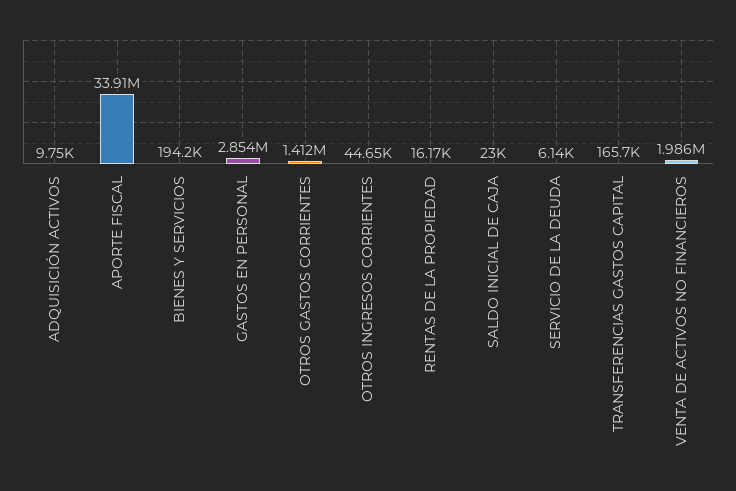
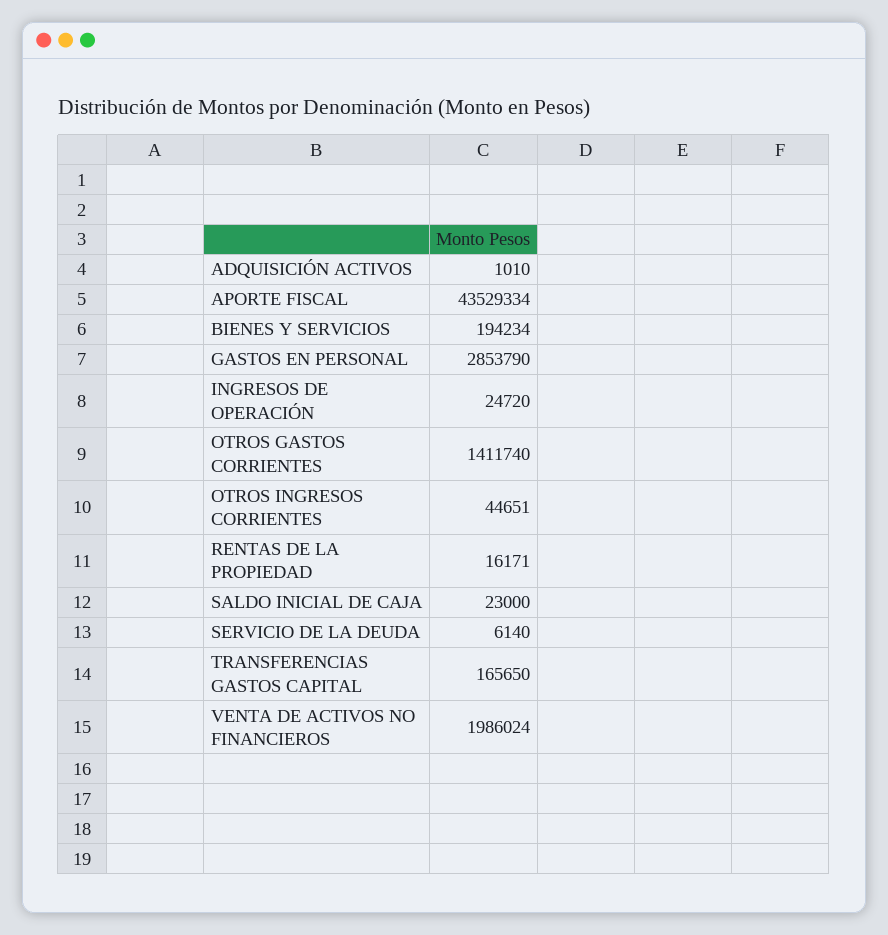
  {
-   "ADQUISICIÓN ACTIVOS": 9750,
+   "ADQUISICIÓN ACTIVOS": 1010,
-   "APORTE FISCAL": 33910000,
+   "APORTE FISCAL": 43529334,
    "BIENES Y SERVICIOS": 194234,
    "GASTOS EN PERSONAL": 2853790,
    "OTROS GASTOS CORRIENTES": 1411740,
    "OTROS INGRESOS CORRIENTES": 44651,
    "RENTAS DE LA PROPIEDAD": 16171,
    "SALDO INICIAL DE CAJA": 23000,
    "SERVICIO DE LA DEUDA": 6140,
    "TRANSFERENCIAS GASTOS CAPITAL": 165650,
-   "VENTA DE ACTIVOS NO FINANCIEROS": 1986024
+   "VENTA DE ACTIVOS NO FINANCIEROS": 1986024,
+   "INGRESOS DE OPERACIÓN": 24720
  }

